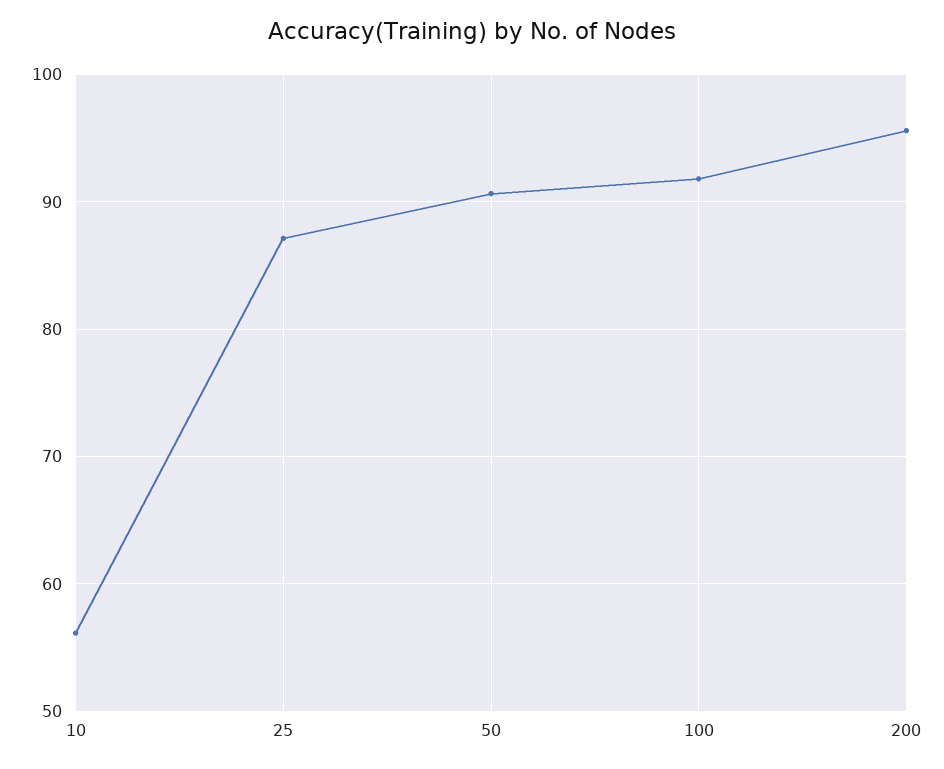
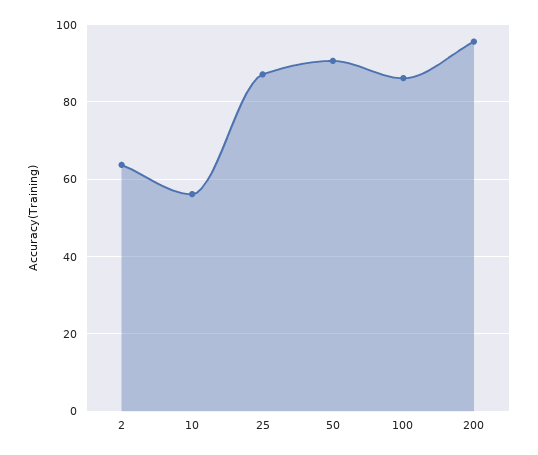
  {
    "10": 56,
    "25": 87,
    "50": 91,
-   "100": 92,
+   "100": 86,
-   "200": 96
+   "200": 96,
+   "2": 64
  }

